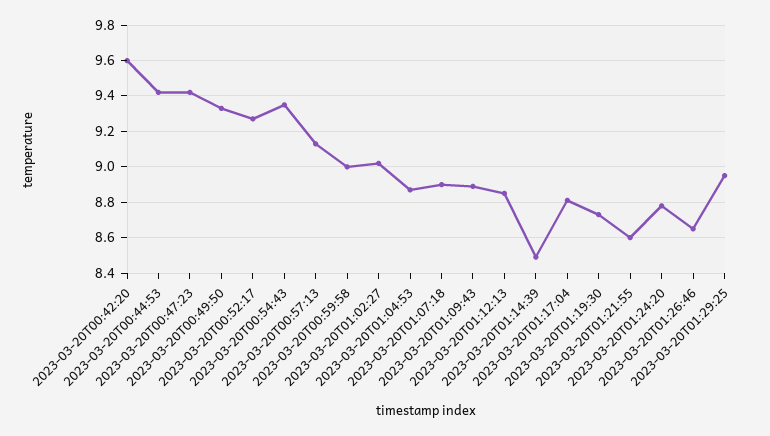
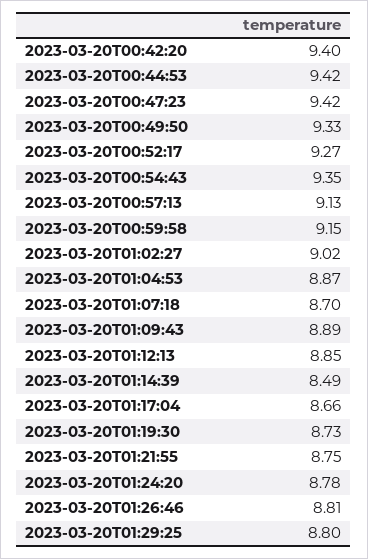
  {
-   "2023-03-20T00:42:20": 9.6,
+   "2023-03-20T00:42:20": 9.4,
    "2023-03-20T00:44:53": 9.42,
    "2023-03-20T00:47:23": 9.42,
    "2023-03-20T00:49:50": 9.33,
    "2023-03-20T00:52:17": 9.27,
    "2023-03-20T00:54:43": 9.35,
    "2023-03-20T00:57:13": 9.13,
-   "2023-03-20T00:59:58": 9,
+   "2023-03-20T00:59:58": 9.15,
    "2023-03-20T01:02:27": 9.02,
    "2023-03-20T01:04:53": 8.87,
-   "2023-03-20T01:07:18": 8.9,
+   "2023-03-20T01:07:18": 8.7,
    "2023-03-20T01:09:43": 8.89,
    "2023-03-20T01:12:13": 8.85,
    "2023-03-20T01:14:39": 8.49,
-   "2023-03-20T01:17:04": 8.8,
+   "2023-03-20T01:17:04": 8.66,
    "2023-03-20T01:19:30": 8.73,
-   "2023-03-20T01:21:55": 8.6,
+   "2023-03-20T01:21:55": 8.75,
    "2023-03-20T01:24:20": 8.78,
-   "2023-03-20T01:26:46": 8.65,
+   "2023-03-20T01:26:46": 8.81,
-   "2023-03-20T01:29:25": 8.95
+   "2023-03-20T01:29:25": 8.8
  }

